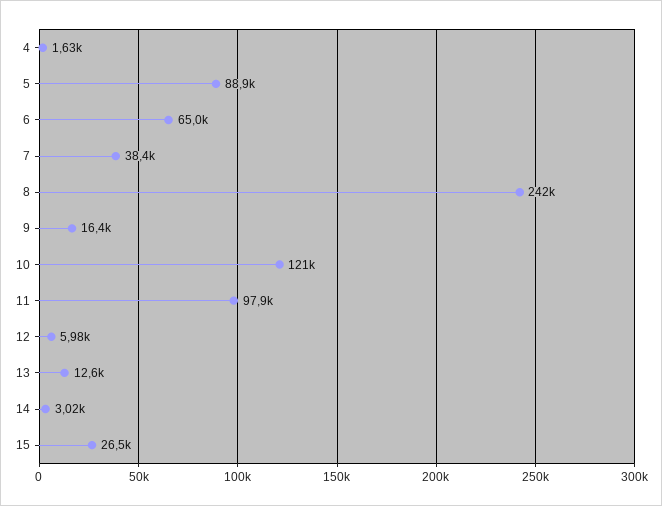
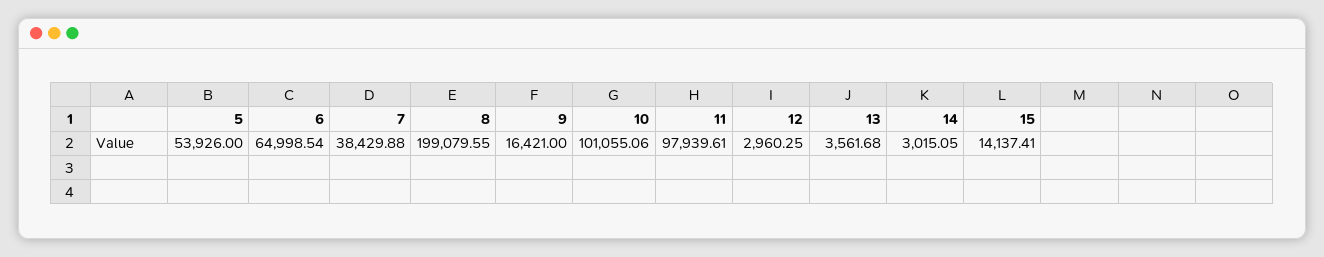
  {
-   "4": 1630,
-   "5": 88900,
+   "5": 53926,
    "6": 64998.54,
    "7": 38429.88,
-   "8": 242000,
+   "8": 199079.55,
    "9": 16421,
-   "10": 121000,
+   "10": 101055.06,
    "11": 97939.61,
-   "12": 5980,
+   "12": 2960.25,
-   "13": 12600,
+   "13": 3561.68,
    "14": 3015.05,
-   "15": 26500
+   "15": 14137.41
  }

